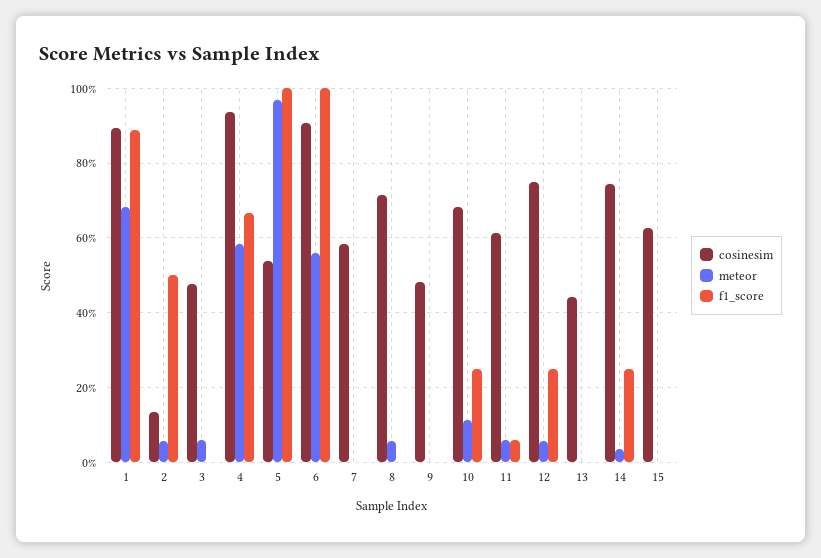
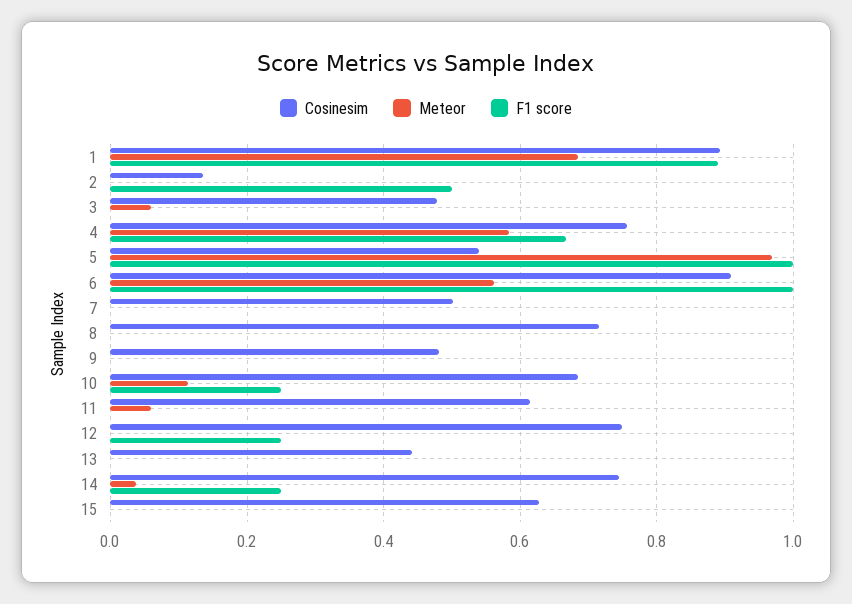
  {
    "cosinesim": {
      "1": 0.9,
      "2": 0.14,
      "3": 0.48,
-     "4": 0.94,
+     "4": 0.76,
      "5": 0.54,
      "6": 0.9,
-     "7": 0.58,
+     "7": 0.5,
      "8": 0.72,
      "9": 0.48,
      "10": 0.68,
      "11": 0.62,
      "12": 0.74,
      "13": 0.44,
      "14": 0.74,
      "15": 0.62
    },
    "meteor": {
      "1": 0.68,
-     "2": 0.06,
+     "2": 0,
      "3": 0.06,
      "4": 0.58,
      "5": 0.96,
      "6": 0.56,
      "7": 0,
-     "8": 0.06,
+     "8": 0,
      "9": 0,
      "10": 0.12,
      "11": 0.06,
-     "12": 0.06,
+     "12": 0,
      "13": 0,
      "14": 0.04,
      "15": 0
    },
    "f1_score": {
      "1": 0.88,
      "2": 0.5,
      "3": 0,
      "4": 0.66,
      "5": 1,
      "6": 1,
      "7": 0,
      "8": 0,
      "9": 0,
      "10": 0.26,
-     "11": 0.06,
+     "11": 0,
      "12": 0.26,
      "13": 0,
      "14": 0.26,
      "15": 0
    }
  }

